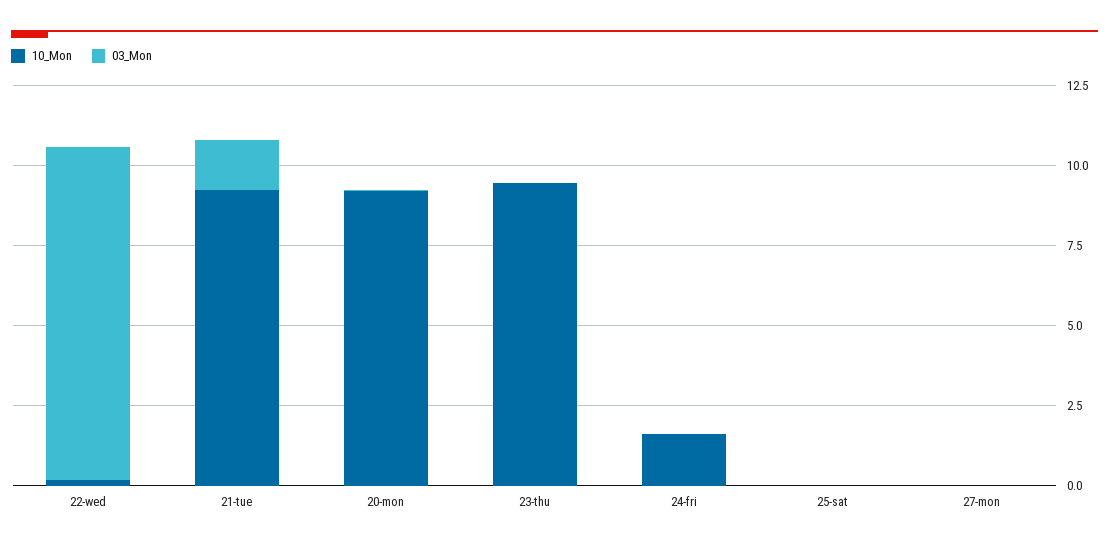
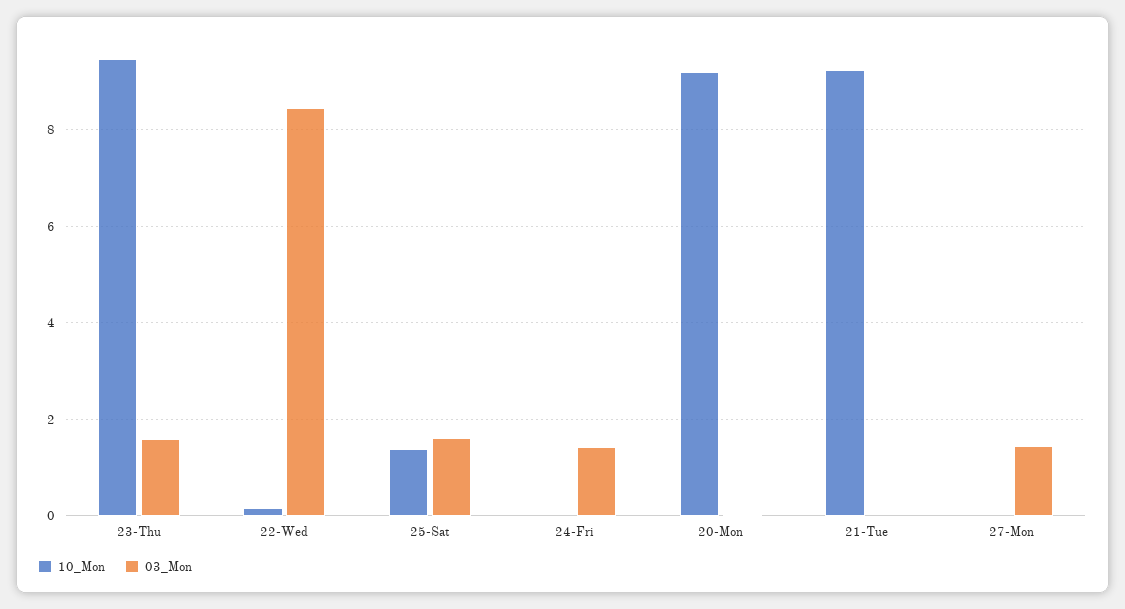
  {
    "10_Mon": {
      "22-wed": 0.2,
      "21-tue": 9.2,
      "20-mon": 9.2,
      "23-thu": 9.4,
-     "24-fri": 1.5,
+     "24-fri": 0,
-     "25-sat": 0,
+     "25-sat": 1.4,
      "27-mon": 0
    },
    "03_Mon": {
-     "22-wed": 10.5,
+     "22-wed": 8.4,
-     "21-tue": 1.5,
+     "21-tue": 0,
      "20-mon": 0,
-     "23-thu": 0,
+     "23-thu": 1.6,
-     "24-fri": 0,
+     "24-fri": 1.4,
-     "25-sat": 0,
+     "25-sat": 1.6,
-     "27-mon": 0
+     "27-mon": 1.4
    }
  }

